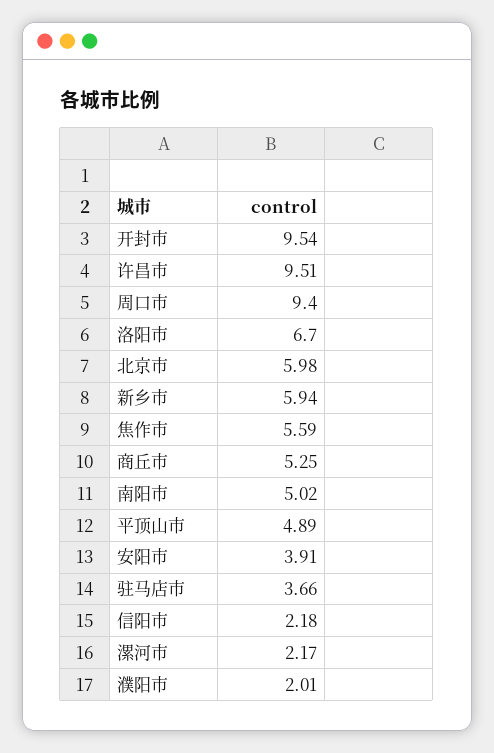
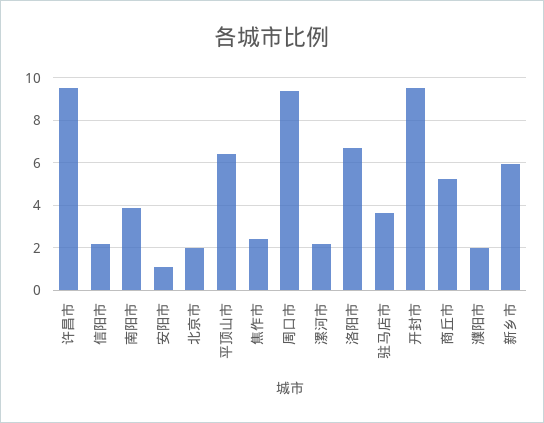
  {
    "开封市": 9.54,
    "许昌市": 9.51,
    "周口市": 9.4,
    "洛阳市": 6.7,
-   "北京市": 5.98,
+   "北京市": 2,
    "新乡市": 5.94,
-   "焦作市": 5.59,
+   "焦作市": 2.5,
    "商丘市": 5.25,
-   "南阳市": 5.02,
+   "南阳市": 4,
-   "平顶山市": 4.89,
+   "平顶山市": 6.5,
-   "安阳市": 3.91,
+   "安阳市": 1,
    "驻马店市": 3.66,
    "信阳市": 2.18,
    "漯河市": 2.17,
    "濮阳市": 2.01
  }

